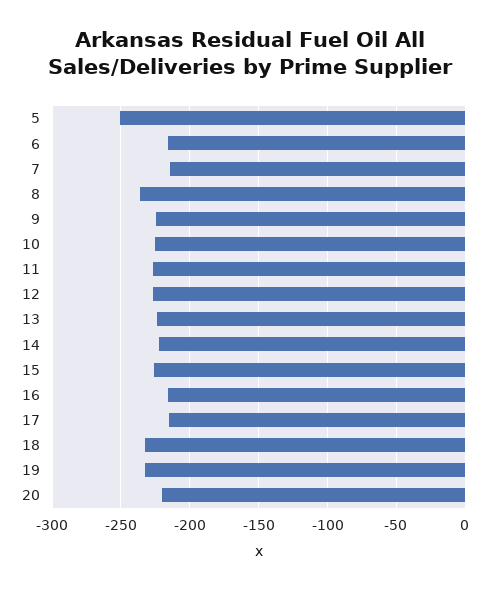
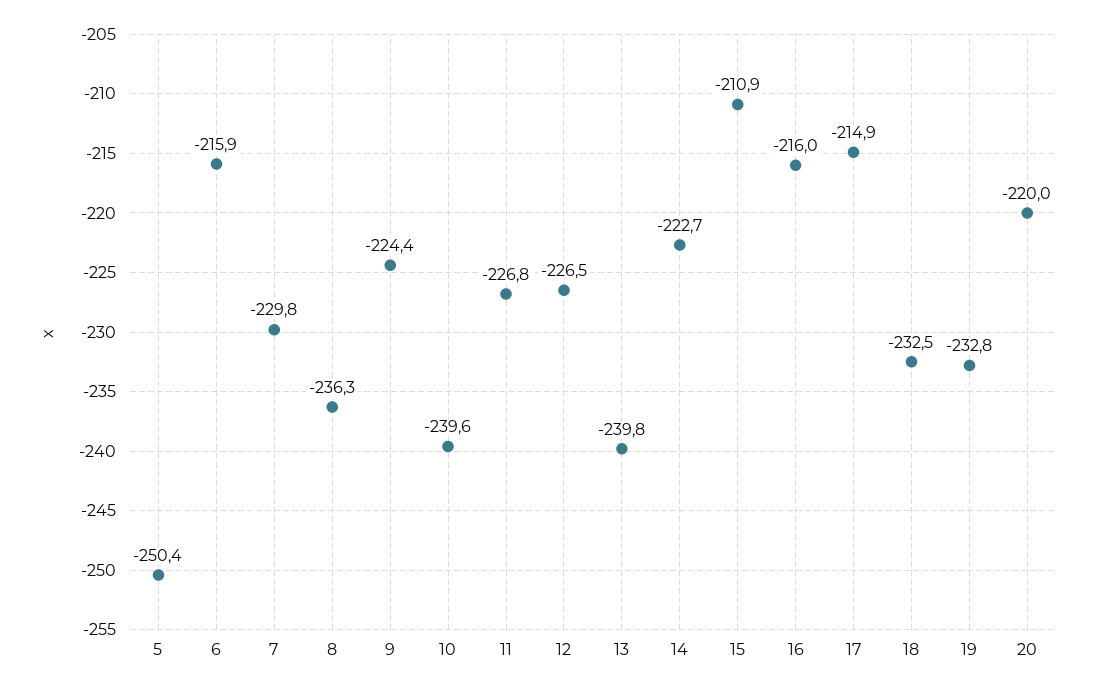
  {
    "5": -250.4,
    "6": -215.9,
-   "7": -215,
+   "7": -229.8,
    "8": -236.3,
    "9": -224.4,
-   "10": -225,
+   "10": -239.6,
    "11": -226.8,
    "12": -226.5,
-   "13": -225,
+   "13": -239.8,
    "14": -222.7,
-   "15": -225,
+   "15": -210.9,
    "16": -216,
    "17": -214.9,
    "18": -232.5,
    "19": -232.8,
    "20": -220
  }

